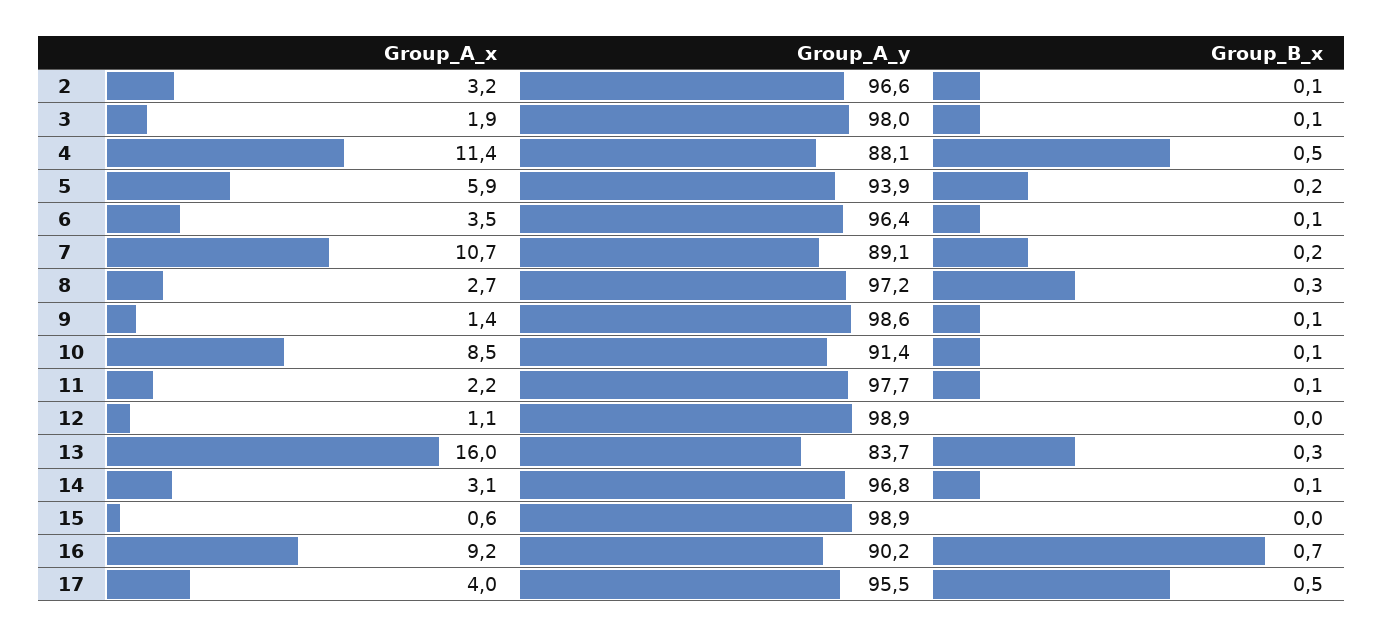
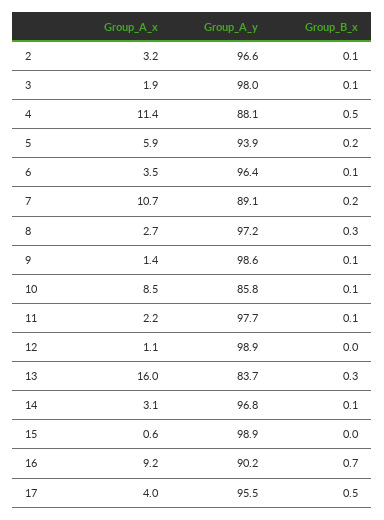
  {
    "Group_A_x": {
      "2": 3.2,
      "3": 1.9,
      "4": 11.4,
      "5": 5.9,
      "6": 3.5,
      "7": 10.7,
      "8": 2.7,
      "9": 1.4,
      "10": 8.5,
      "11": 2.2,
      "12": 1.1,
      "13": 16,
      "14": 3.1,
      "15": 0.6,
      "16": 9.2,
      "17": 4
    },
    "Group_A_y": {
      "2": 96.6,
      "3": 98,
      "4": 88.1,
      "5": 93.9,
      "6": 96.4,
      "7": 89.1,
      "8": 97.2,
      "9": 98.6,
-     "10": 91.4,
+     "10": 85.8,
      "11": 97.7,
      "12": 98.9,
      "13": 83.7,
      "14": 96.8,
      "15": 98.9,
      "16": 90.2,
      "17": 95.5
    },
    "Group_B_x": {
      "2": 0.1,
      "3": 0.1,
      "4": 0.5,
      "5": 0.2,
      "6": 0.1,
      "7": 0.2,
      "8": 0.3,
      "9": 0.1,
      "10": 0.1,
      "11": 0.1,
      "12": 0,
      "13": 0.3,
      "14": 0.1,
      "15": 0,
      "16": 0.7,
      "17": 0.5
    }
  }

